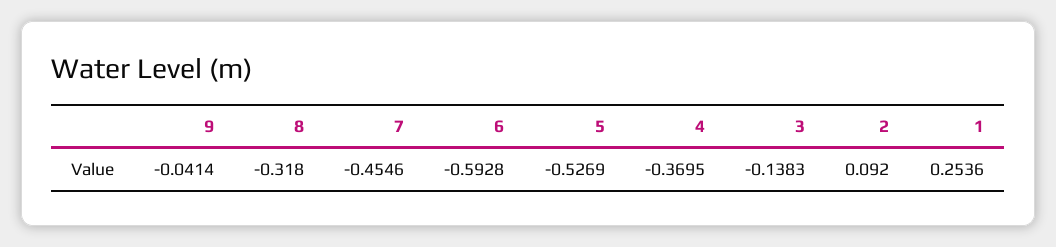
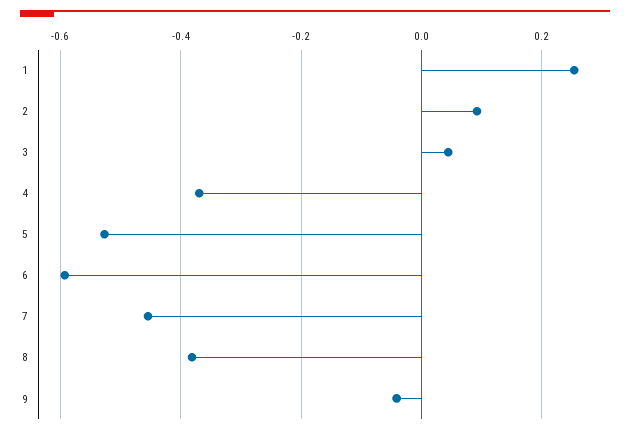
  {
    "9": -0.0414,
-   "8": -0.318,
+   "8": -0.38,
    "7": -0.4546,
    "6": -0.5928,
    "5": -0.5269,
    "4": -0.3695,
-   "3": -0.1383,
+   "3": 0.04,
    "2": 0.092,
    "1": 0.2536
  }

